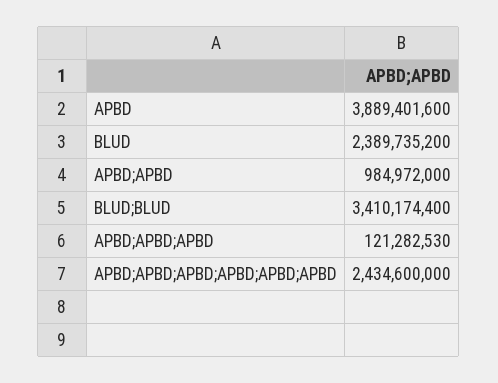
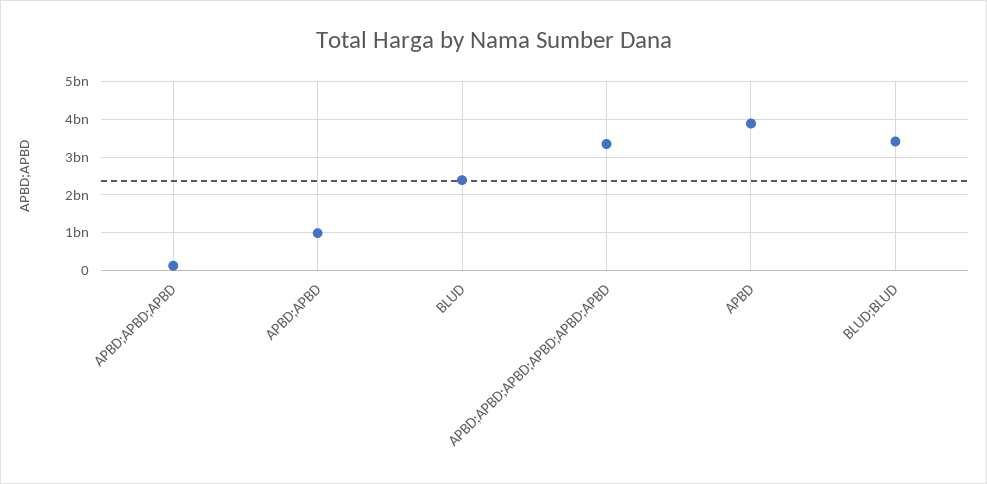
  {
    "APBD": 3889401600,
    "BLUD": 2389735200,
    "APBD;APBD": 984972000,
    "BLUD;BLUD": 3410174400,
    "APBD;APBD;APBD": 121282530,
-   "APBD;APBD;APBD;APBD;APBD;APBD": 2434600000
+   "APBD;APBD;APBD;APBD;APBD;APBD": 3400000000
  }

